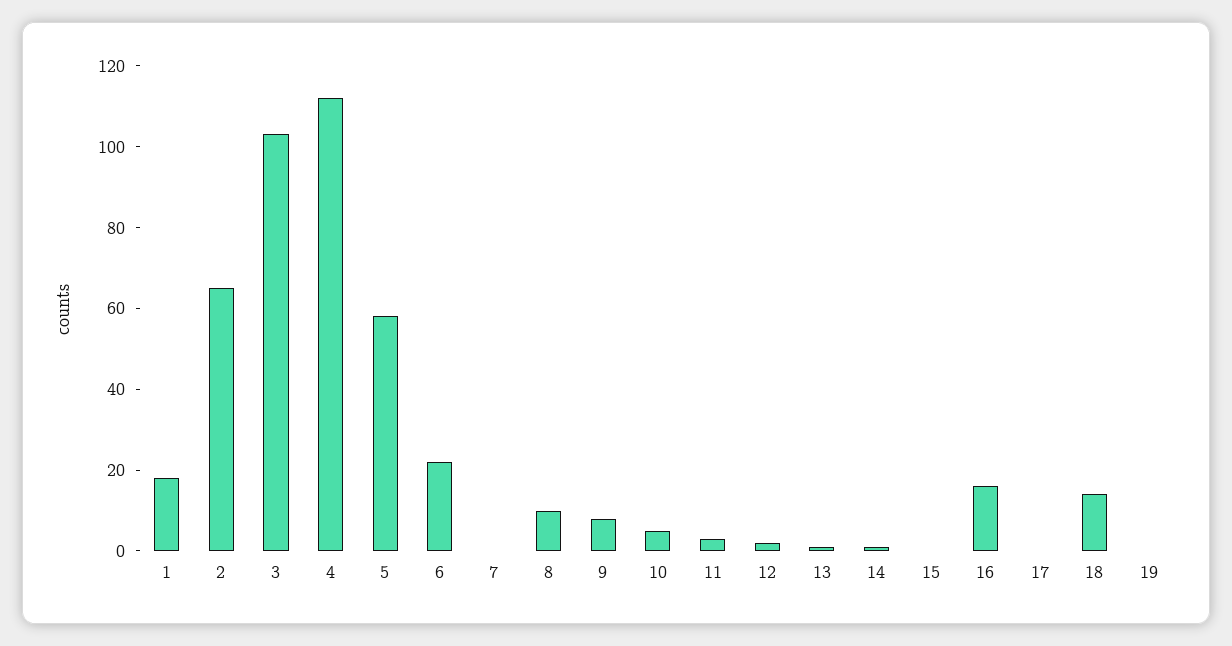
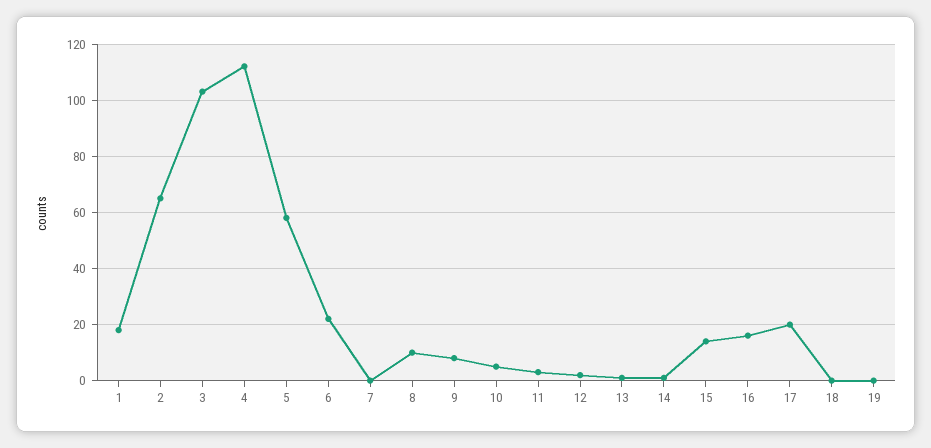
  {
    "1": 20,
    "2": 65,
    "3": 105,
    "4": 110,
    "5": 60,
    "6": 20,
    "7": 0,
    "8": 10,
    "9": 10,
    "10": 5,
    "11": 5,
    "12": 0,
    "13": 0,
    "14": 0,
-   "15": 0,
+   "15": 15,
    "16": 15,
-   "17": 0,
+   "17": 20,
-   "18": 15,
+   "18": 0,
    "19": 0
  }

